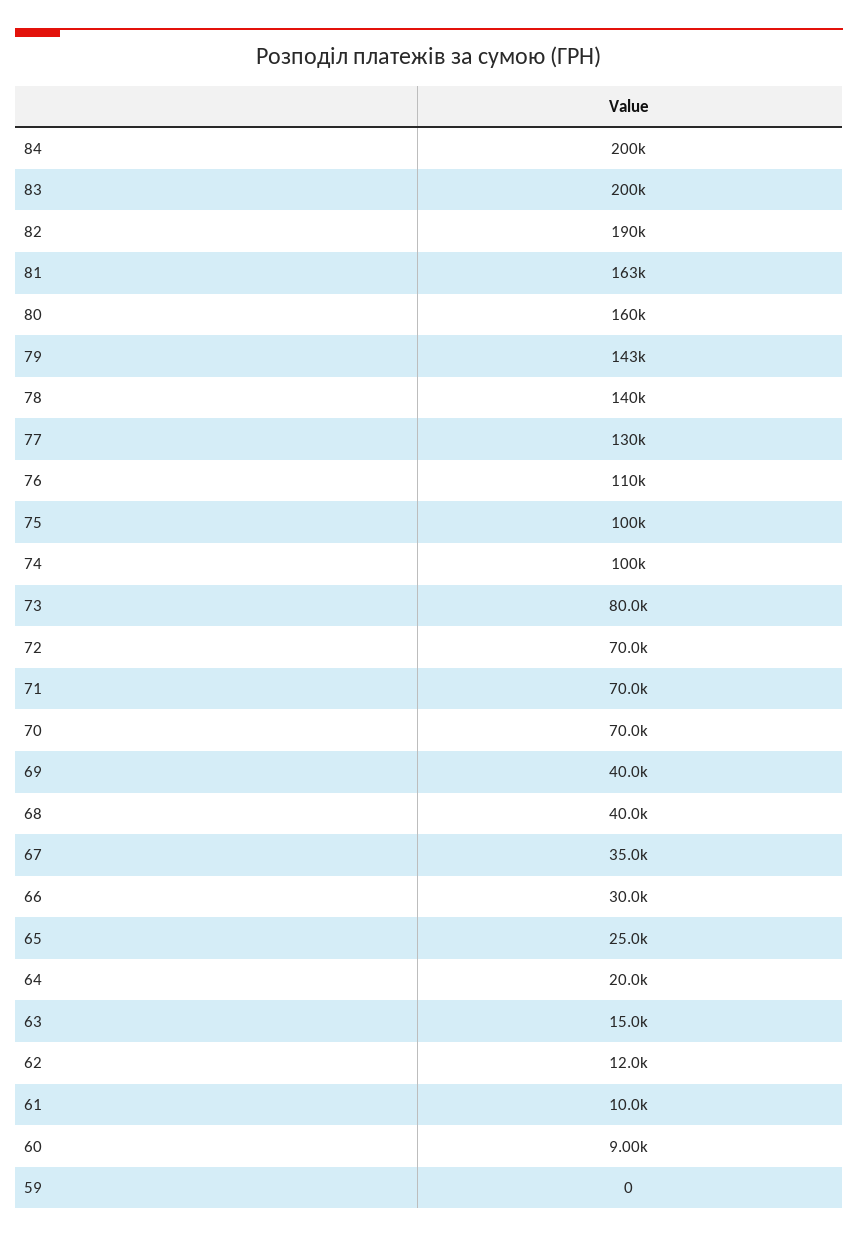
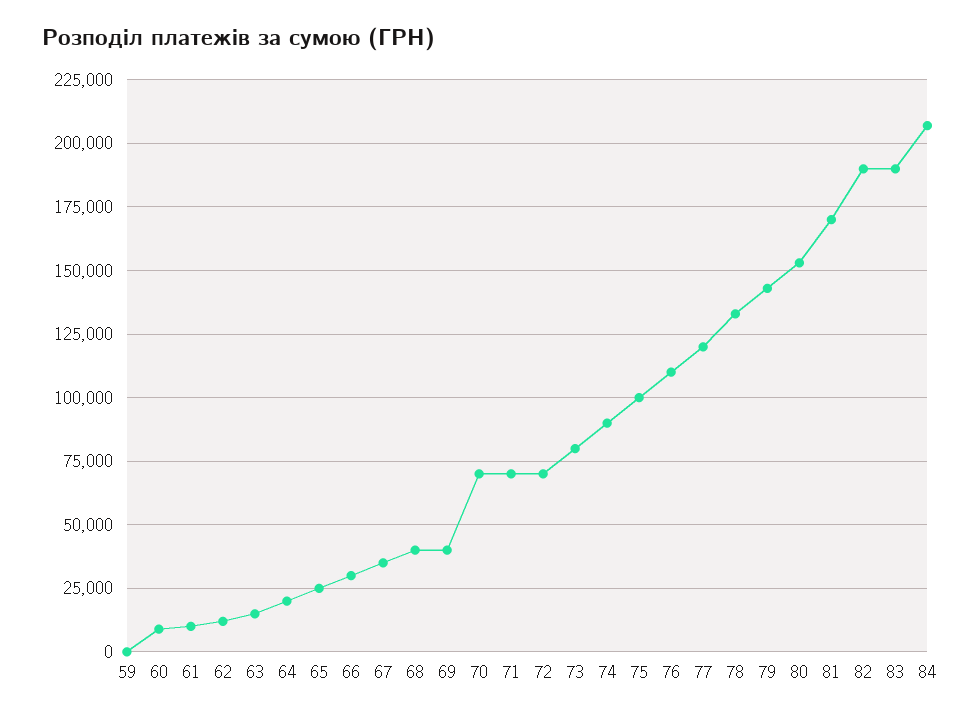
  {
-   "84": 200000,
+   "84": 207500,
-   "83": 200000,
+   "83": 190000,
    "82": 190000,
-   "81": 163000,
+   "81": 170000,
-   "80": 160000,
+   "80": 152500,
    "79": 143000,
-   "78": 140000,
+   "78": 132500,
-   "77": 130000,
+   "77": 120000,
    "76": 110000,
    "75": 100000,
-   "74": 100000,
+   "74": 90000,
    "73": 80000,
    "72": 70000,
    "71": 70000,
    "70": 70000,
    "69": 40000,
    "68": 40000,
    "67": 35000,
    "66": 30000,
    "65": 25000,
    "64": 20000,
    "63": 15000,
    "62": 12000,
    "61": 10000,
    "60": 9000,
    "59": 0
  }

